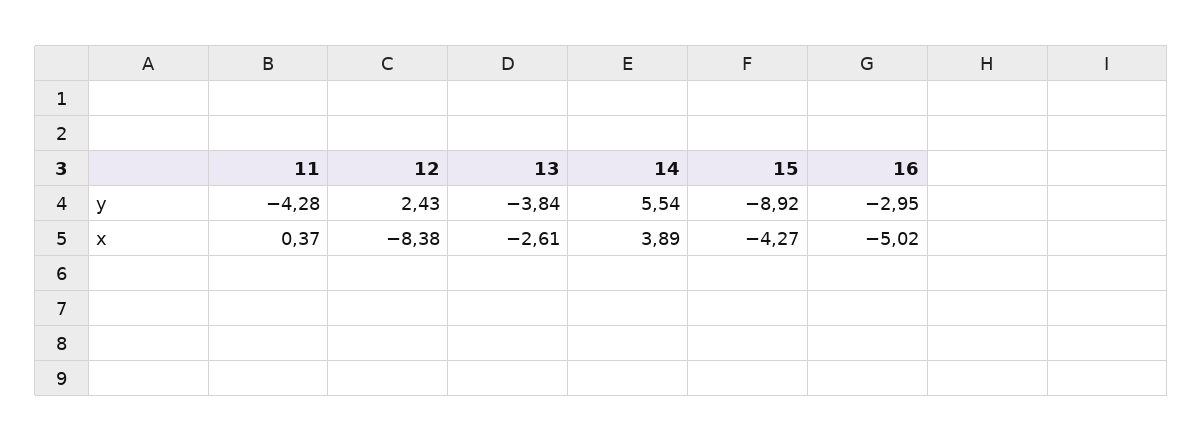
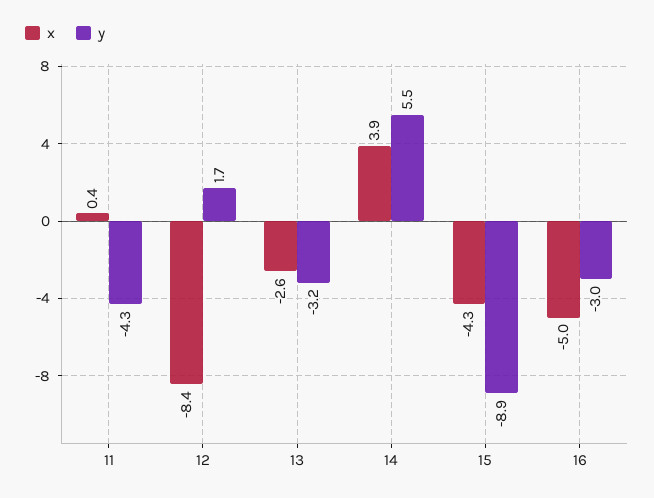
  {
    "y": {
      "11": -4.28,
-     "12": 2.43,
+     "12": 1.7,
-     "13": -3.84,
+     "13": -3.2,
      "14": 5.54,
      "15": -8.92,
      "16": -2.95
    },
    "x": {
      "11": 0.37,
      "12": -8.38,
      "13": -2.61,
      "14": 3.89,
      "15": -4.27,
      "16": -5.02
    }
  }

